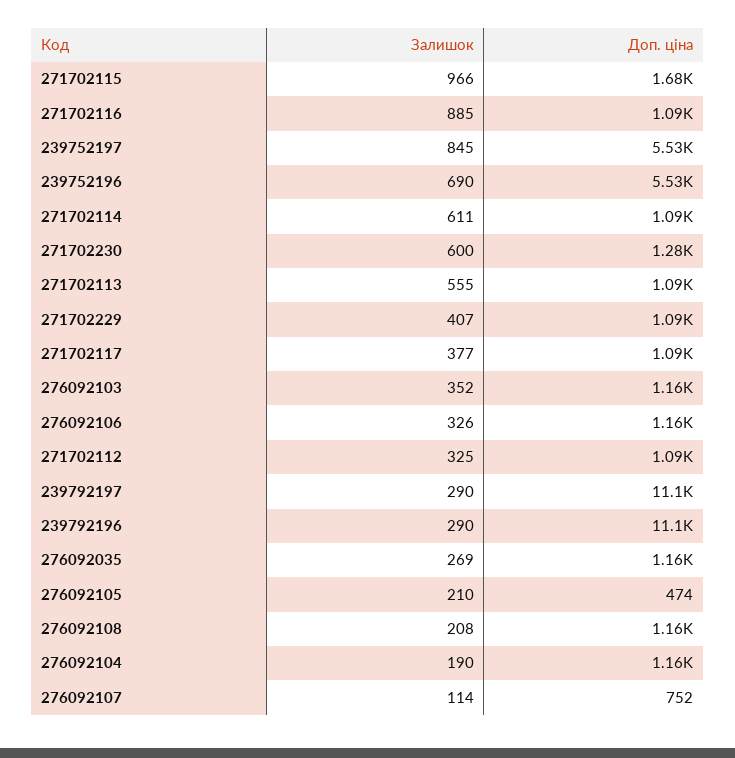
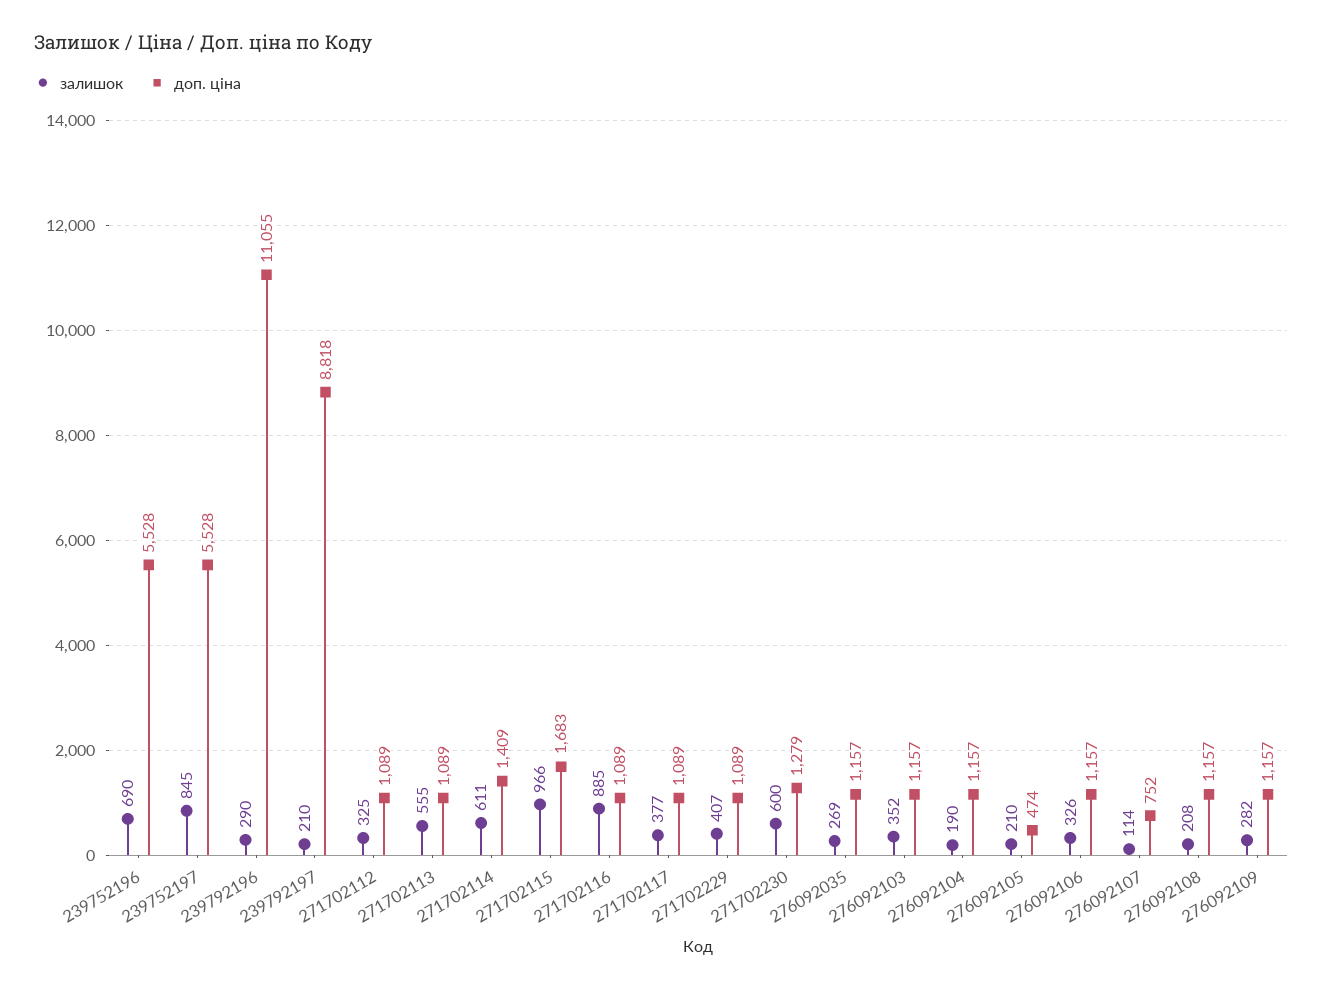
  {
    "Залишок": {
      "271702115": 966,
      "271702116": 885,
      "239752197": 845,
      "239752196": 690,
      "271702114": 611,
      "271702230": 600,
      "271702113": 555,
      "271702229": 407,
      "271702117": 377,
      "276092103": 352,
      "276092106": 326,
      "271702112": 325,
-     "239792197": 290,
+     "239792197": 210,
      "239792196": 290,
      "276092035": 269,
      "276092105": 210,
      "276092108": 208,
      "276092104": 190,
-     "276092107": 114
+     "276092107": 114,
+     "276092109": 282
    },
    "Доп. ціна": {
      "271702115": 1683,
      "271702116": 1089,
      "239752197": 5528,
      "239752196": 5528,
-     "271702114": 1090,
+     "271702114": 1409,
      "271702230": 1279,
      "271702113": 1089,
      "271702229": 1089,
      "271702117": 1089,
      "276092103": 1157,
      "276092106": 1157,
      "271702112": 1089,
-     "239792197": 11100,
+     "239792197": 8818,
      "239792196": 11055,
      "276092035": 1157,
      "276092105": 474,
      "276092108": 1157,
      "276092104": 1157,
-     "276092107": 752
+     "276092107": 752,
+     "276092109": 1157
    }
  }

